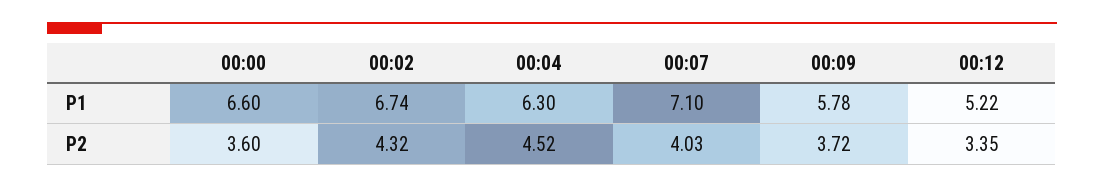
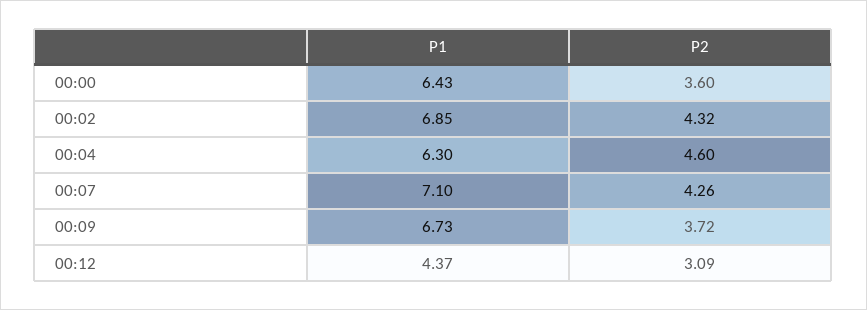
  {
    "00:00": {
-     "P1": 6.6,
+     "P1": 6.43,
      "P2": 3.6
    },
    "00:02": {
-     "P1": 6.74,
+     "P1": 6.85,
      "P2": 4.32
    },
    "00:04": {
      "P1": 6.3,
-     "P2": 4.52
+     "P2": 4.6
    },
    "00:07": {
      "P1": 7.1,
-     "P2": 4.03
+     "P2": 4.26
    },
    "00:09": {
-     "P1": 5.78,
+     "P1": 6.73,
      "P2": 3.72
    },
    "00:12": {
-     "P1": 5.22,
+     "P1": 4.37,
-     "P2": 3.35
+     "P2": 3.09
    }
  }

